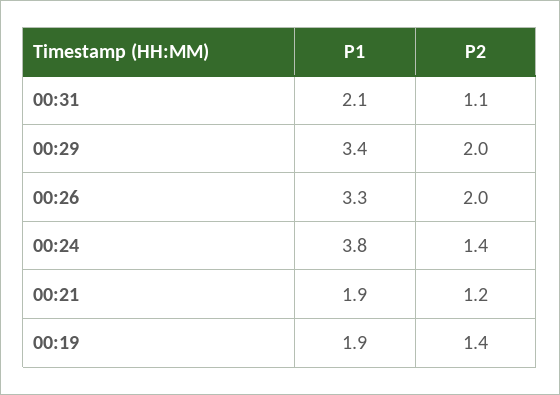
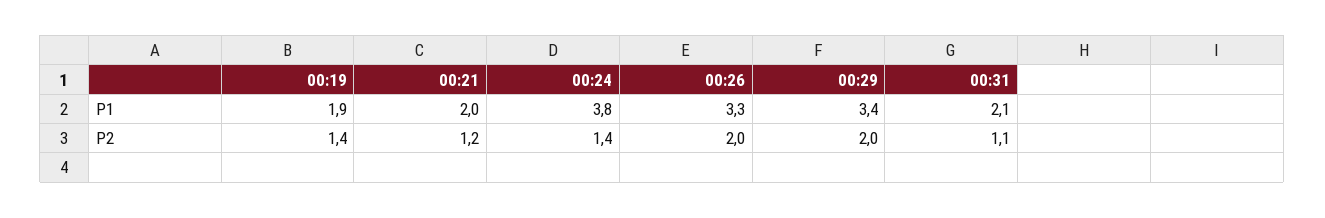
  {
    "P1": {
      "00:31": 2.1,
      "00:29": 3.4,
      "00:26": 3.3,
      "00:24": 3.8,
-     "00:21": 1.9,
+     "00:21": 2,
      "00:19": 1.9
    },
    "P2": {
      "00:31": 1.1,
      "00:29": 2,
      "00:26": 2,
      "00:24": 1.4,
      "00:21": 1.2,
      "00:19": 1.4
    }
  }

